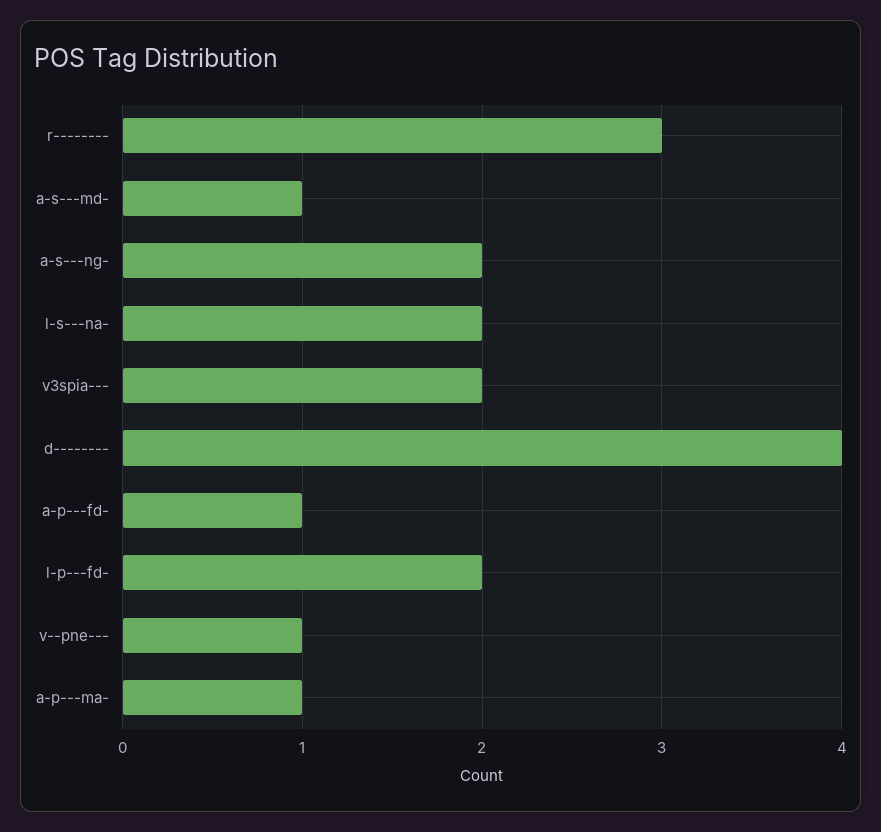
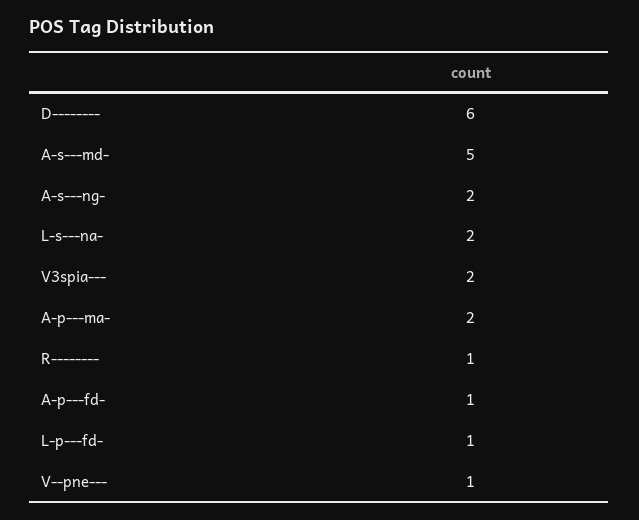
  {
-   "r--------": 3,
+   "r--------": 1,
-   "a-s---md-": 1,
+   "a-s---md-": 5,
    "a-s---ng-": 2,
    "l-s---na-": 2,
    "v3spia---": 2,
-   "d--------": 4,
+   "d--------": 6,
    "a-p---fd-": 1,
-   "l-p---fd-": 2,
+   "l-p---fd-": 1,
    "v--pne---": 1,
-   "a-p---ma-": 1
+   "a-p---ma-": 2
  }

